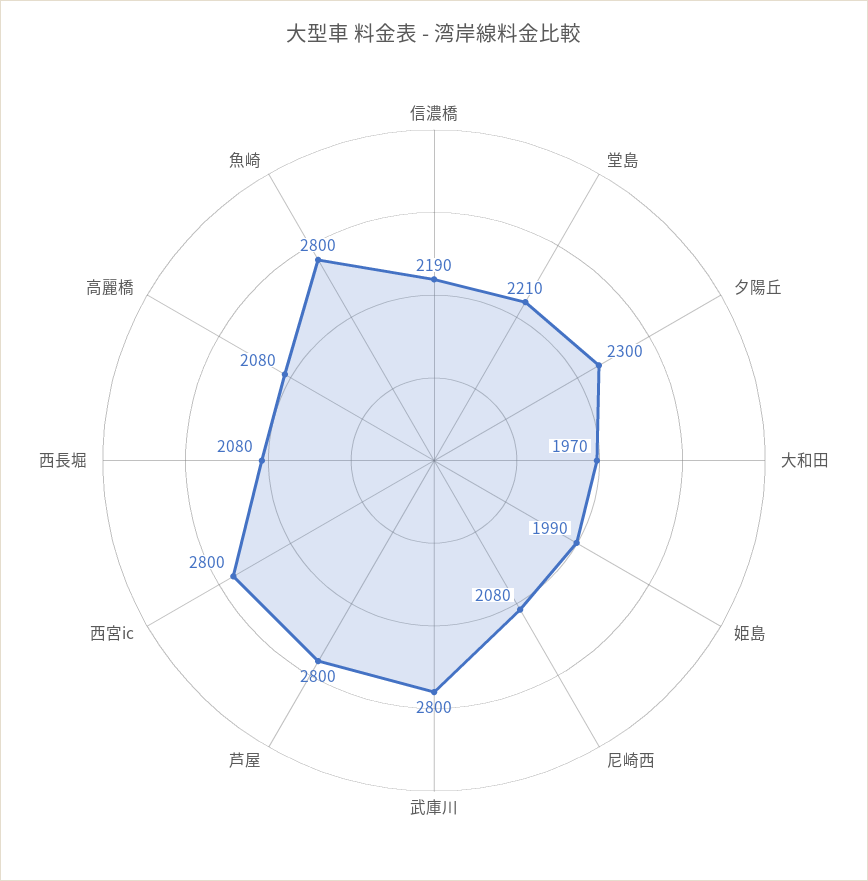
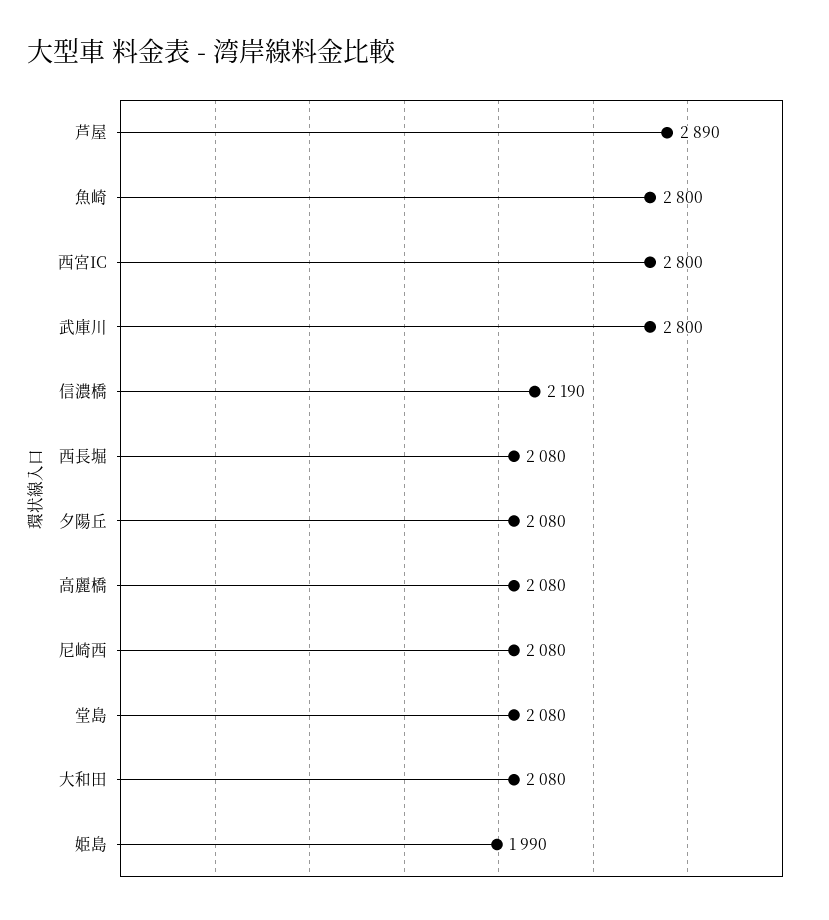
  {
    "信濃橋": 2190,
-   "堂島": 2210,
+   "堂島": 2080,
-   "夕陽丘": 2300,
+   "夕陽丘": 2080,
-   "大和田": 1970,
+   "大和田": 2080,
    "姫島": 1990,
    "尼崎西": 2080,
    "武庫川": 2800,
-   "芦屋": 2800,
+   "芦屋": 2890,
    "西宮ic": 2800,
    "西長堀": 2080,
    "高麗橋": 2080,
    "魚崎": 2800
  }

